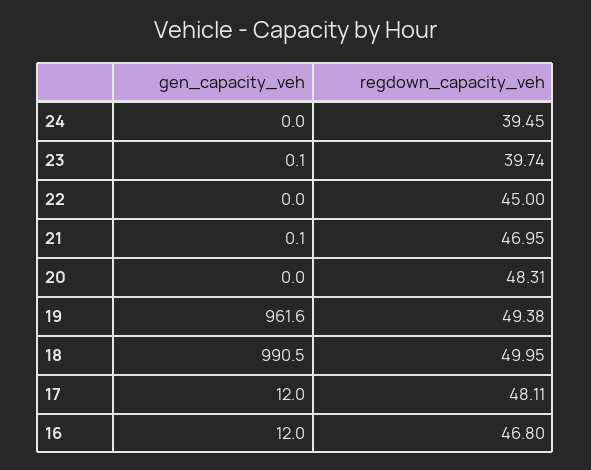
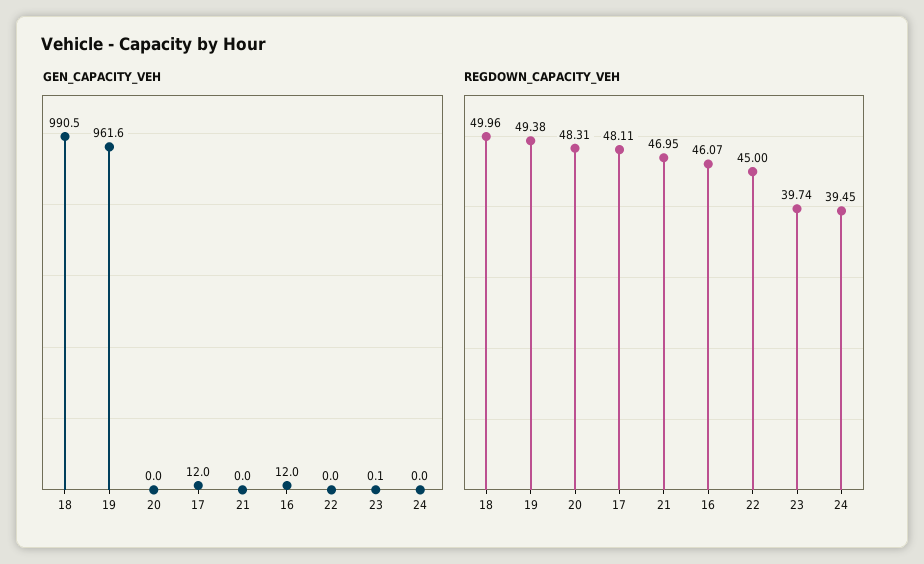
  {
    "gen_capacity_veh": {
      "24": 0,
      "23": 0.1,
      "22": 0,
-     "21": 0.1,
+     "21": 0,
      "20": 0,
      "19": 961.6,
      "18": 990.5,
      "17": 12,
      "16": 12
    },
    "regdown_capacity_veh": {
      "24": 39.45,
      "23": 39.74,
      "22": 45,
      "21": 46.95,
      "20": 48.31,
      "19": 49.38,
-     "18": 49.95,
+     "18": 49.96,
      "17": 48.11,
-     "16": 46.8
+     "16": 46.07
    }
  }

